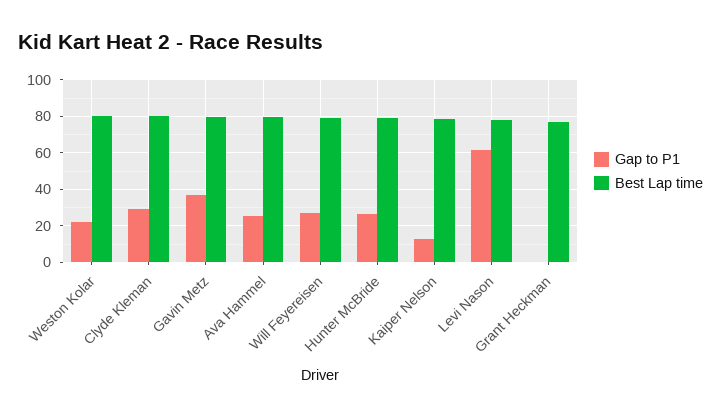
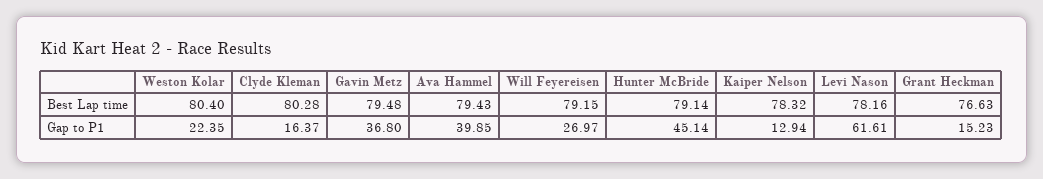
  {
    "Gap to P1": {
      "Weston Kolar": 22.35,
-     "Clyde Kleman": 30,
+     "Clyde Kleman": 16.37,
      "Gavin Metz": 36.8,
-     "Ava Hammel": 25,
+     "Ava Hammel": 39.85,
      "Will Feyereisen": 26.97,
-     "Hunter McBride": 25,
+     "Hunter McBride": 45.14,
      "Kaiper Nelson": 12.94,
      "Levi Nason": 61.61,
-     "Grant Heckman": 0
+     "Grant Heckman": 15.23
    },
    "Best Lap time": {
      "Weston Kolar": 80.4,
      "Clyde Kleman": 80.28,
      "Gavin Metz": 79.48,
      "Ava Hammel": 79.43,
      "Will Feyereisen": 79.15,
      "Hunter McBride": 79.14,
      "Kaiper Nelson": 78.32,
      "Levi Nason": 78.16,
      "Grant Heckman": 76.63
    }
  }

